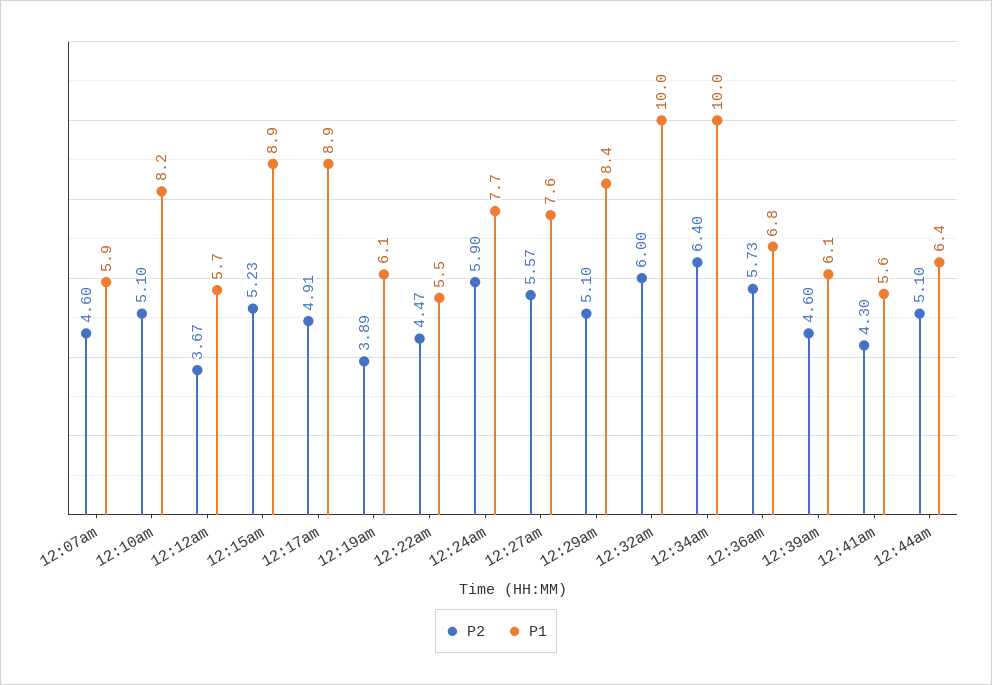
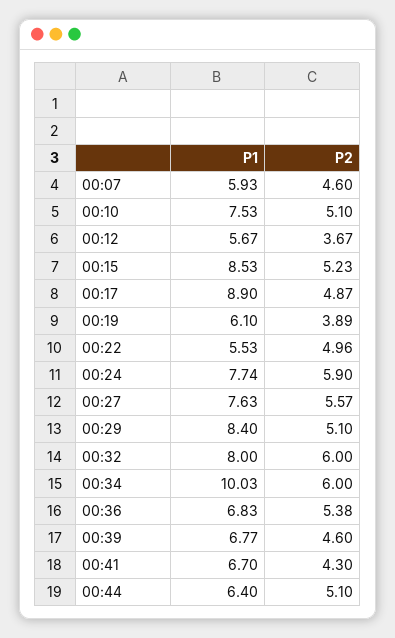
  {
    "P2": {
      "12:07am": 4.6,
      "12:10am": 5.1,
      "12:12am": 3.67,
      "12:15am": 5.23,
-     "12:17am": 4.91,
+     "12:17am": 4.87,
      "12:19am": 3.89,
-     "12:22am": 4.47,
+     "12:22am": 4.96,
      "12:24am": 5.9,
      "12:27am": 5.57,
      "12:29am": 5.1,
      "12:32am": 6,
-     "12:34am": 6.4,
+     "12:34am": 6,
-     "12:36am": 5.73,
+     "12:36am": 5.38,
      "12:39am": 4.6,
      "12:41am": 4.3,
      "12:44am": 5.1
    },
    "P1": {
      "12:07am": 5.93,
-     "12:10am": 8.2,
+     "12:10am": 7.53,
      "12:12am": 5.67,
-     "12:15am": 8.9,
+     "12:15am": 8.53,
      "12:17am": 8.9,
      "12:19am": 6.1,
      "12:22am": 5.53,
      "12:24am": 7.74,
      "12:27am": 7.63,
      "12:29am": 8.4,
-     "12:32am": 10,
+     "12:32am": 8,
      "12:34am": 10.03,
      "12:36am": 6.83,
-     "12:39am": 6.1,
+     "12:39am": 6.77,
-     "12:41am": 5.6,
+     "12:41am": 6.7,
      "12:44am": 6.4
    }
  }

